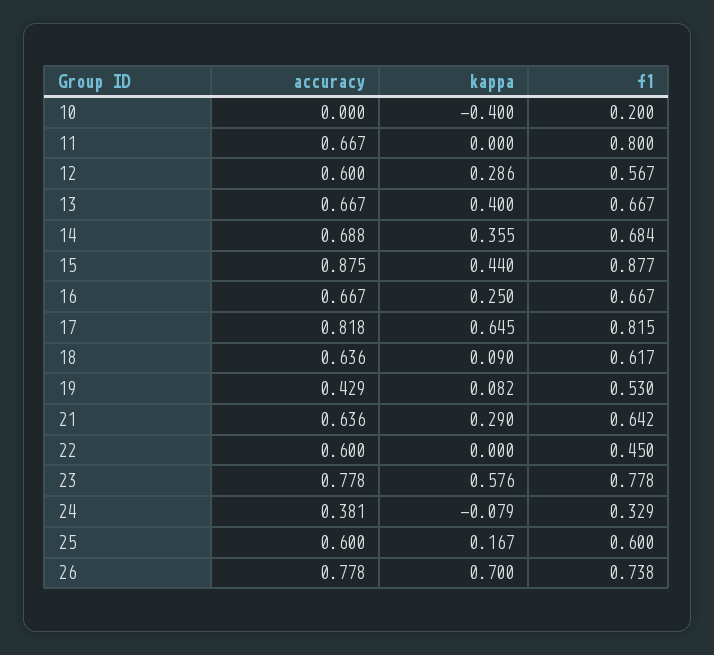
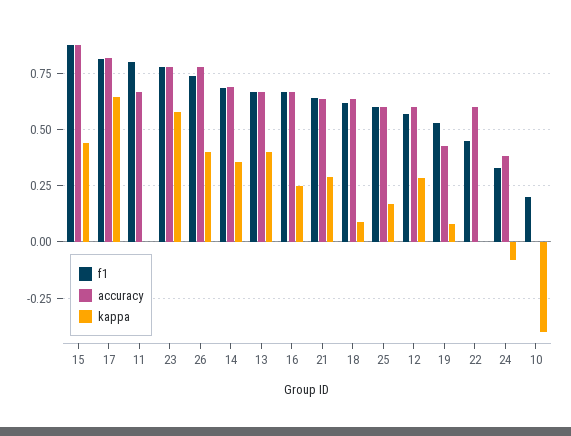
  {
    "accuracy": {
      "10": 0,
      "11": 0.667,
      "12": 0.6,
      "13": 0.667,
      "14": 0.688,
      "15": 0.875,
      "16": 0.667,
      "17": 0.818,
      "18": 0.636,
      "19": 0.429,
      "21": 0.636,
      "22": 0.6,
      "23": 0.778,
      "24": 0.381,
      "25": 0.6,
      "26": 0.778
    },
    "kappa": {
      "10": -0.4,
      "11": 0,
      "12": 0.286,
      "13": 0.4,
      "14": 0.355,
      "15": 0.44,
      "16": 0.25,
      "17": 0.645,
      "18": 0.09,
      "19": 0.082,
      "21": 0.29,
      "22": 0,
      "23": 0.576,
      "24": -0.079,
      "25": 0.167,
-     "26": 0.7
+     "26": 0.4
    },
    "f1": {
      "10": 0.2,
      "11": 0.8,
      "12": 0.567,
      "13": 0.667,
      "14": 0.684,
      "15": 0.877,
      "16": 0.667,
      "17": 0.815,
      "18": 0.617,
      "19": 0.53,
      "21": 0.642,
      "22": 0.45,
      "23": 0.778,
      "24": 0.329,
      "25": 0.6,
      "26": 0.738
    }
  }

